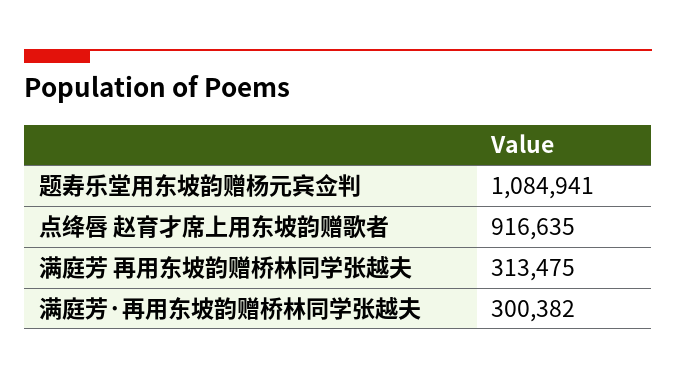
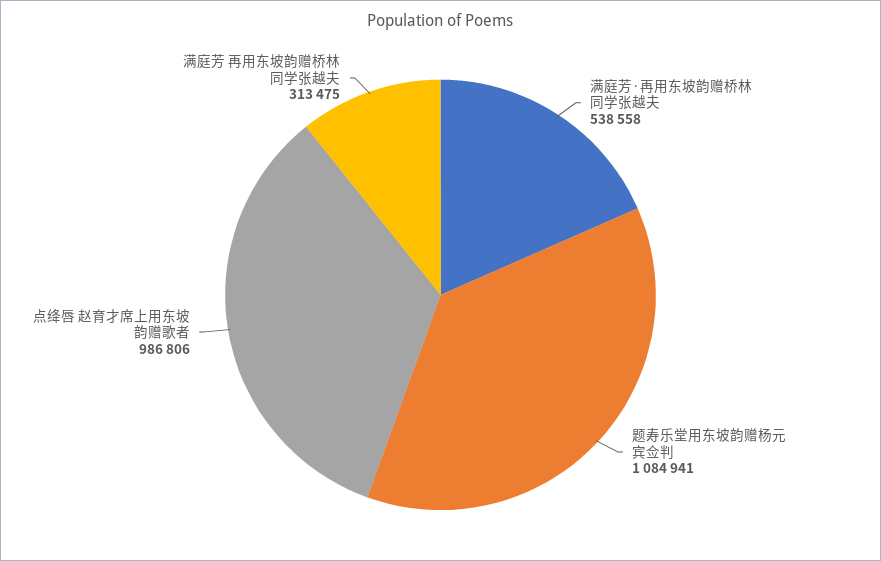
  {
    "题寿乐堂用东坡韵赠杨元宾佥判": 1084941,
-   "点绛唇 赵育才席上用东坡韵赠歌者": 916635,
+   "点绛唇 赵育才席上用东坡韵赠歌者": 986806,
    "满庭芳 再用东坡韵赠桥林同学张越夫": 313475,
-   "满庭芳·再用东坡韵赠桥林同学张越夫": 300382
+   "满庭芳·再用东坡韵赠桥林同学张越夫": 538558
  }

